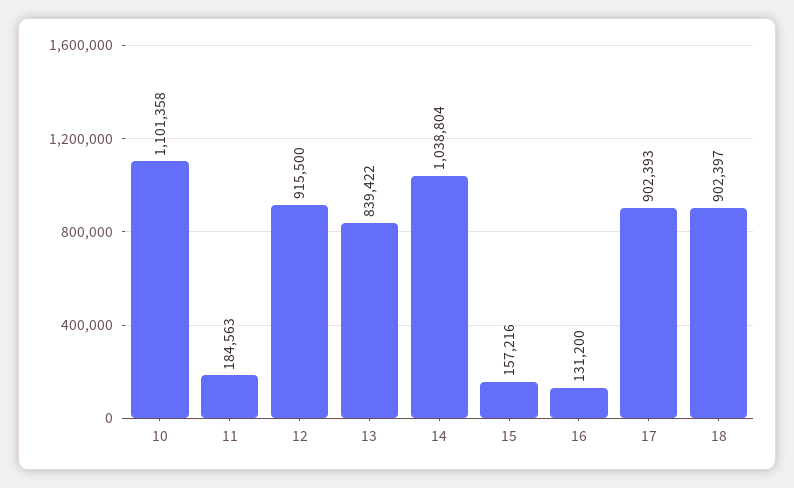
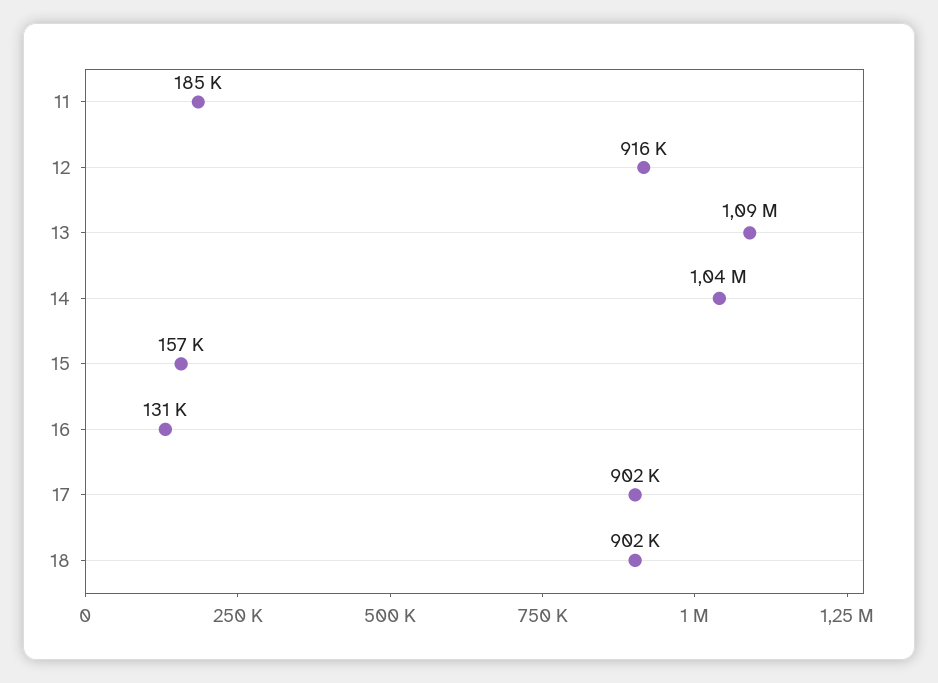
  {
-   "10": 1101358,
    "11": 184563,
    "12": 915500,
-   "13": 839422,
+   "13": 1090000,
    "14": 1038804,
    "15": 157216,
    "16": 131200,
    "17": 902393,
    "18": 902397
  }

